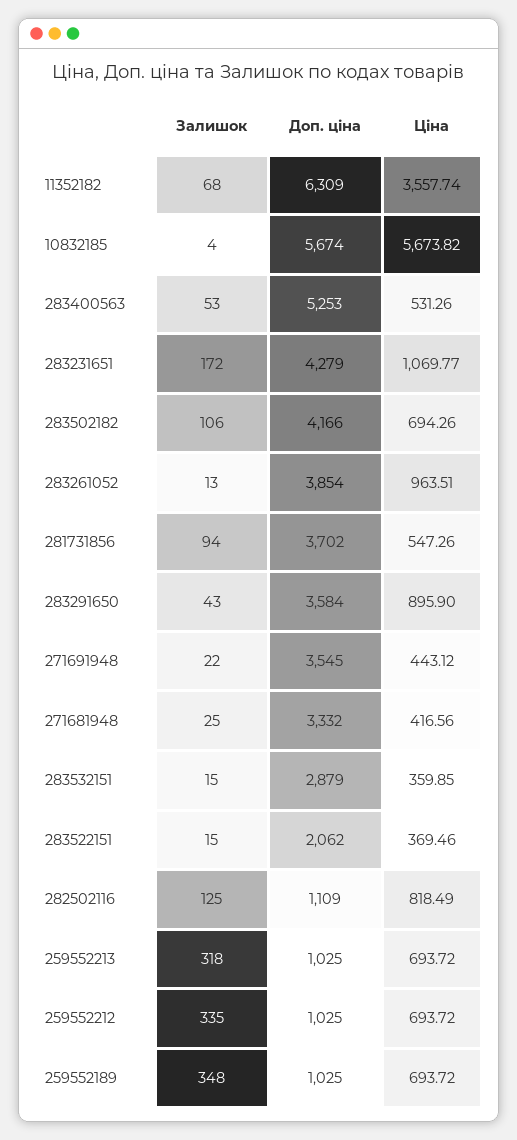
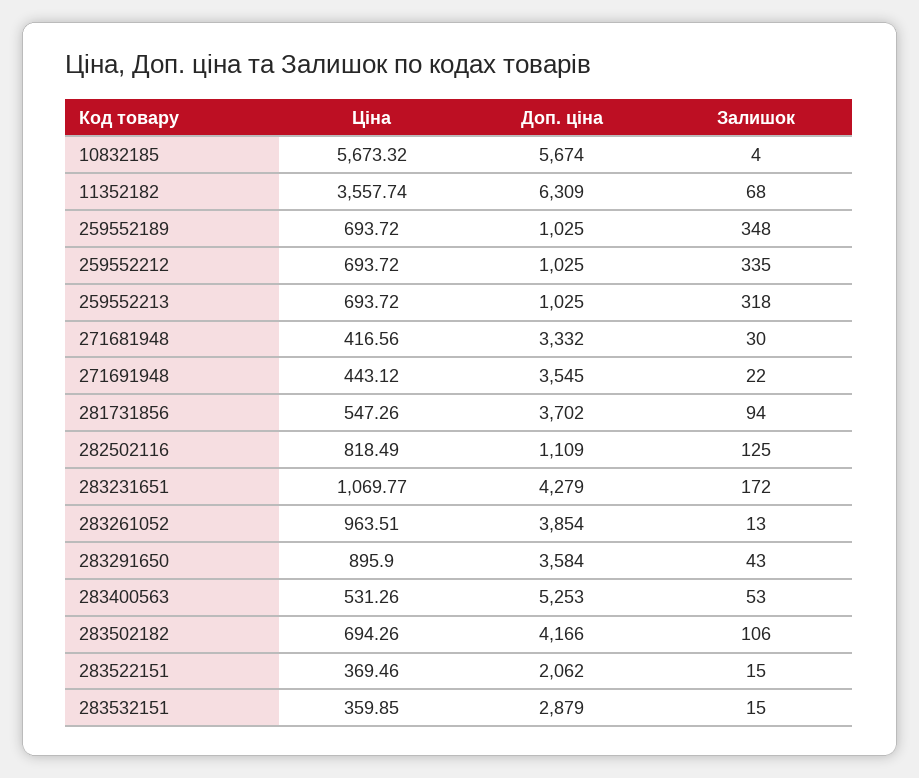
  {
    "Залишок": {
      "11352182": 68,
      "10832185": 4,
      "283400563": 53,
      "283231651": 172,
      "283502182": 106,
      "283261052": 13,
      "281731856": 94,
      "283291650": 43,
      "271691948": 22,
-     "271681948": 25,
+     "271681948": 30,
      "283532151": 15,
      "283522151": 15,
      "282502116": 125,
      "259552213": 318,
      "259552212": 335,
      "259552189": 348
    },
    "Доп. ціна": {
      "11352182": 6309,
      "10832185": 5674,
      "283400563": 5253,
      "283231651": 4279,
      "283502182": 4166,
      "283261052": 3854,
      "281731856": 3702,
      "283291650": 3584,
      "271691948": 3545,
      "271681948": 3332,
      "283532151": 2879,
      "283522151": 2062,
      "282502116": 1109,
      "259552213": 1025,
      "259552212": 1025,
      "259552189": 1025
    },
    "Ціна": {
      "11352182": 3557.74,
-     "10832185": 5673.82,
+     "10832185": 5673.32,
      "283400563": 531.26,
      "283231651": 1069.77,
      "283502182": 694.26,
      "283261052": 963.51,
      "281731856": 547.26,
      "283291650": 895.9,
      "271691948": 443.12,
      "271681948": 416.56,
      "283532151": 359.85,
      "283522151": 369.46,
      "282502116": 818.49,
      "259552213": 693.72,
      "259552212": 693.72,
      "259552189": 693.72
    }
  }

